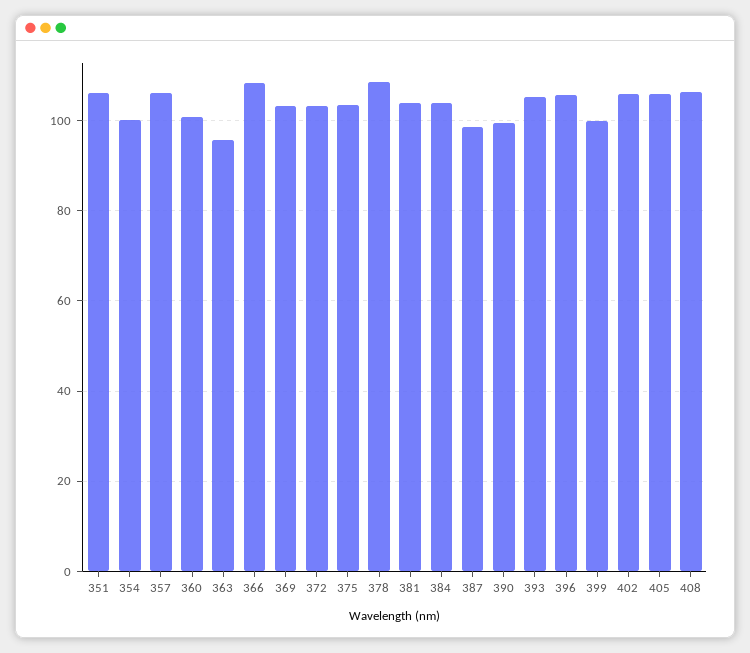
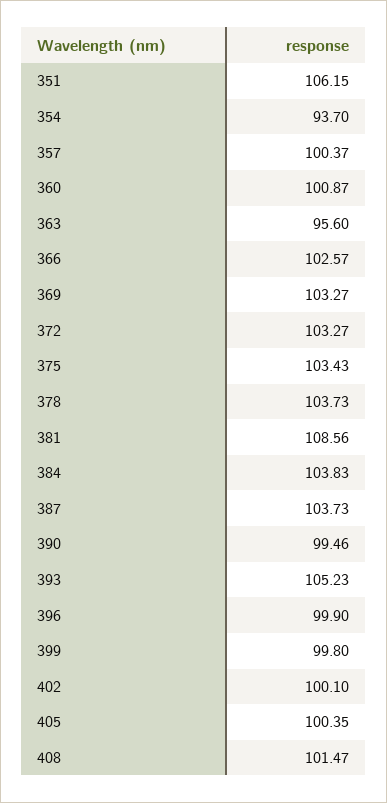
  {
    "351": 106.15,
-   "354": 100,
+   "354": 93.7,
-   "357": 106,
+   "357": 100.37,
    "360": 100.87,
    "363": 95.6,
-   "366": 108,
+   "366": 102.57,
    "369": 103.27,
    "372": 103.27,
    "375": 103.43,
-   "378": 108,
+   "378": 103.73,
-   "381": 104,
+   "381": 108.56,
    "384": 103.83,
-   "387": 98,
+   "387": 103.73,
    "390": 99.46,
    "393": 105.23,
-   "396": 106,
+   "396": 99.9,
    "399": 99.8,
-   "402": 106,
+   "402": 100.1,
-   "405": 106,
+   "405": 100.35,
-   "408": 106
+   "408": 101.47
  }

